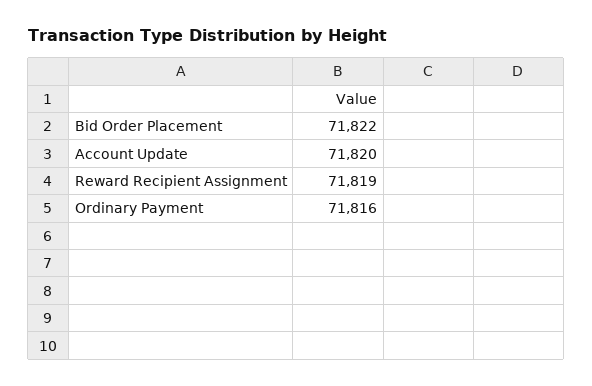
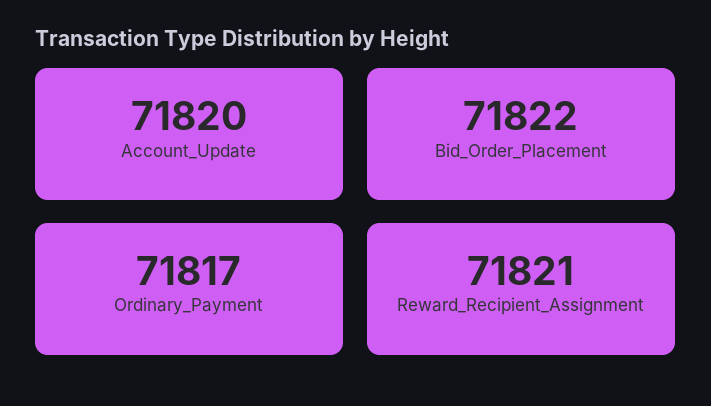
  {
    "Bid Order Placement": 71822,
    "Account Update": 71820,
-   "Reward Recipient Assignment": 71819,
+   "Reward Recipient Assignment": 71821,
-   "Ordinary Payment": 71816
+   "Ordinary Payment": 71817
  }

